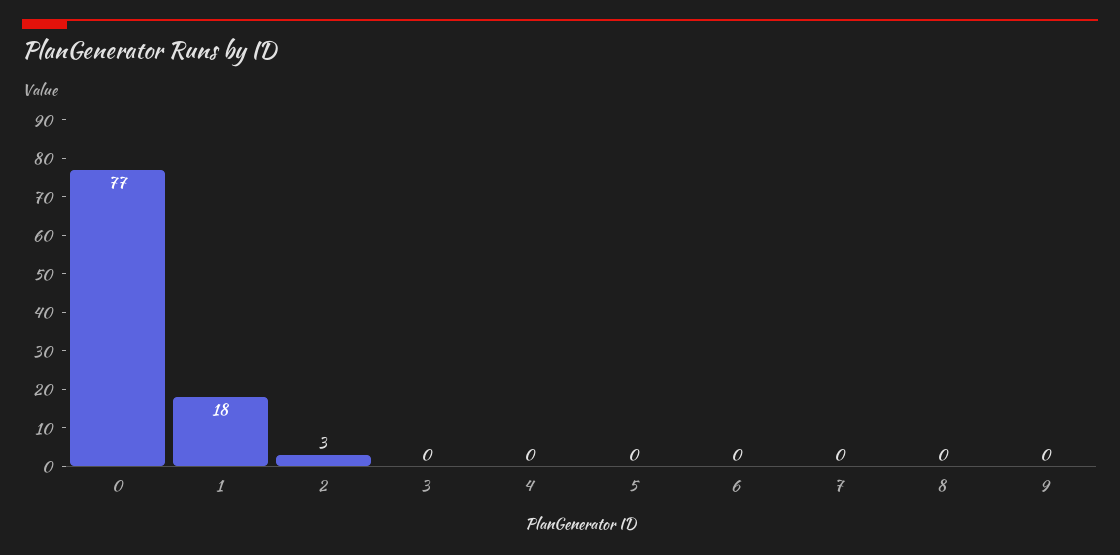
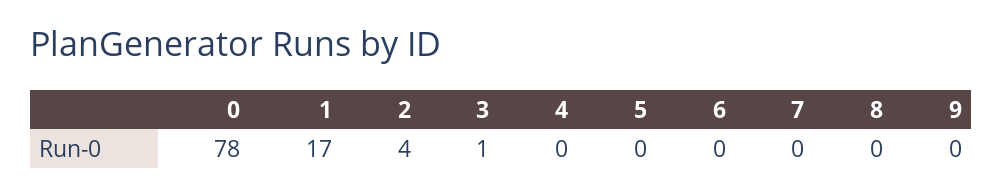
  {
-   "0": 77,
+   "0": 78,
-   "1": 18,
+   "1": 17,
-   "2": 3,
+   "2": 4,
-   "3": 0,
+   "3": 1,
    "4": 0,
    "5": 0,
    "6": 0,
    "7": 0,
    "8": 0,
    "9": 0
  }

